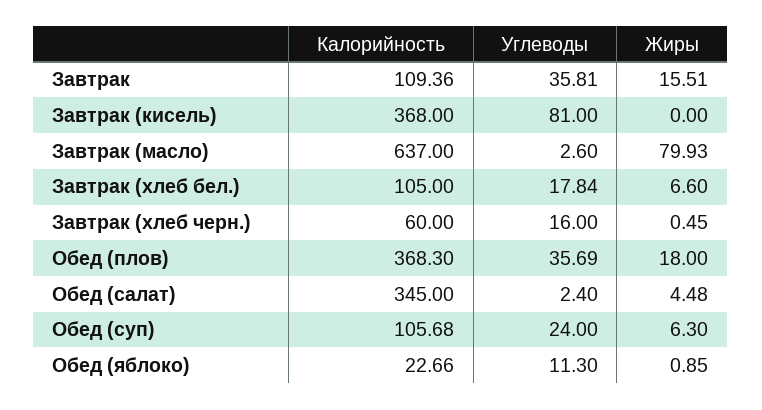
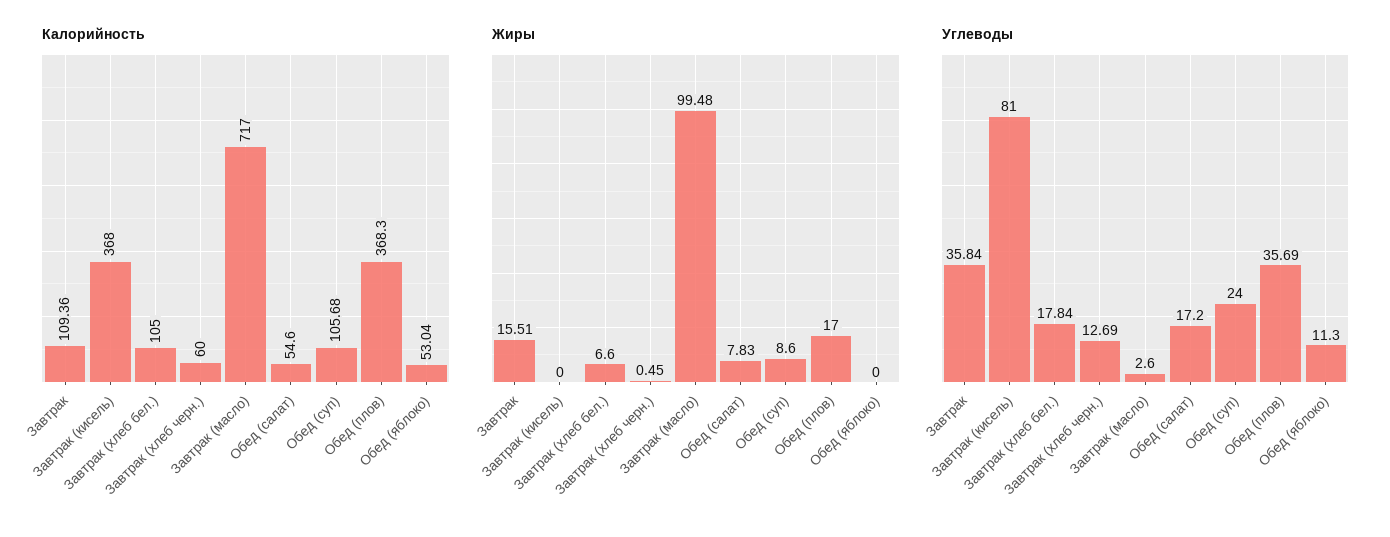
  {
    "Калорийность": {
      "Завтрак": 109.36,
      "Завтрак (кисель)": 368,
-     "Завтрак (масло)": 637,
+     "Завтрак (масло)": 717,
      "Завтрак (хлеб бел.)": 105,
      "Завтрак (хлеб черн.)": 60,
      "Обед (плов)": 368.3,
-     "Обед (салат)": 345,
+     "Обед (салат)": 54.6,
      "Обед (суп)": 105.68,
-     "Обед (яблоко)": 22.66
+     "Обед (яблоко)": 53.04
    },
    "Углеводы": {
-     "Завтрак": 35.81,
+     "Завтрак": 35.84,
      "Завтрак (кисель)": 81,
      "Завтрак (масло)": 2.6,
      "Завтрак (хлеб бел.)": 17.84,
-     "Завтрак (хлеб черн.)": 16,
+     "Завтрак (хлеб черн.)": 12.69,
      "Обед (плов)": 35.69,
-     "Обед (салат)": 2.4,
+     "Обед (салат)": 17.2,
      "Обед (суп)": 24,
      "Обед (яблоко)": 11.3
    },
    "Жиры": {
      "Завтрак": 15.51,
      "Завтрак (кисель)": 0,
-     "Завтрак (масло)": 79.93,
+     "Завтрак (масло)": 99.48,
      "Завтрак (хлеб бел.)": 6.6,
      "Завтрак (хлеб черн.)": 0.45,
-     "Обед (плов)": 18,
+     "Обед (плов)": 17,
-     "Обед (салат)": 4.48,
+     "Обед (салат)": 7.83,
-     "Обед (суп)": 6.3,
+     "Обед (суп)": 8.6,
-     "Обед (яблоко)": 0.85
+     "Обед (яблоко)": 0
    }
  }

